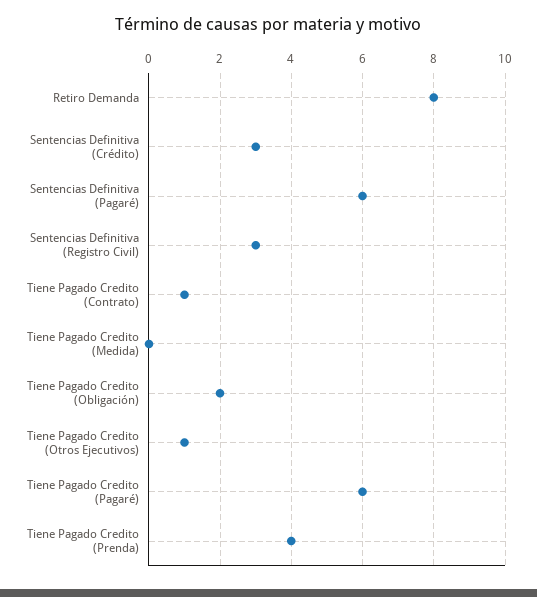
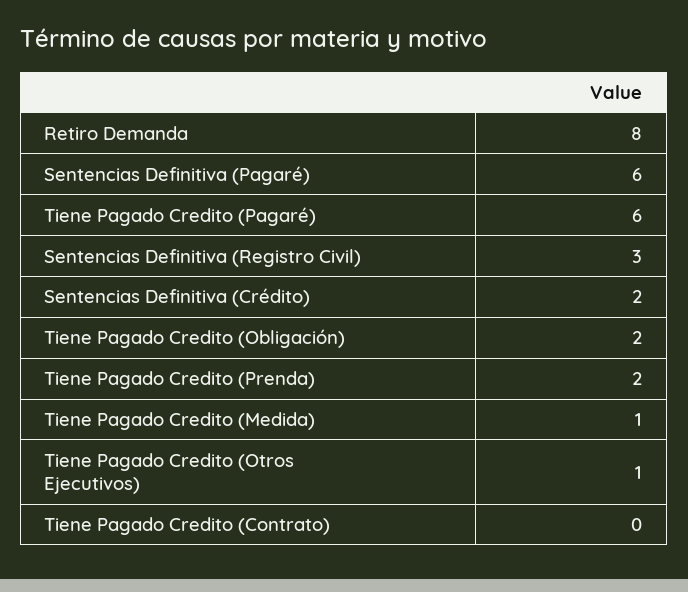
  {
    "Retiro Demanda": 8,
-   "Sentencias Definitiva (Crédito)": 3,
+   "Sentencias Definitiva (Crédito)": 2,
    "Sentencias Definitiva (Pagaré)": 6,
    "Sentencias Definitiva (Registro Civil)": 3,
-   "Tiene Pagado Credito (Contrato)": 1,
+   "Tiene Pagado Credito (Contrato)": 0,
-   "Tiene Pagado Credito (Medida)": 0,
+   "Tiene Pagado Credito (Medida)": 1,
    "Tiene Pagado Credito (Obligación)": 2,
    "Tiene Pagado Credito (Otros Ejecutivos)": 1,
    "Tiene Pagado Credito (Pagaré)": 6,
-   "Tiene Pagado Credito (Prenda)": 4
+   "Tiene Pagado Credito (Prenda)": 2
  }

